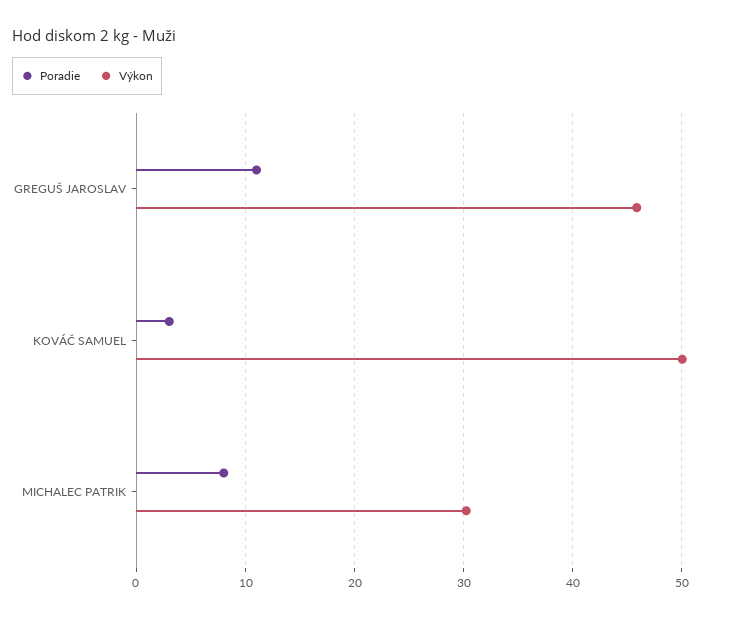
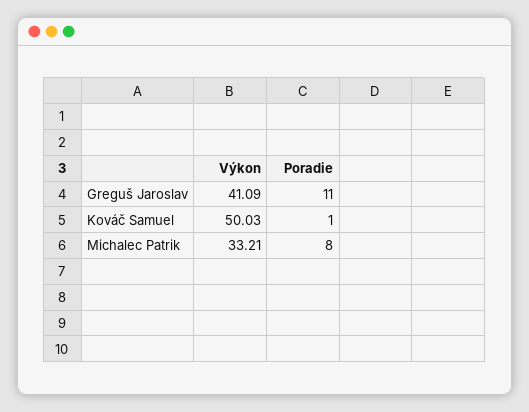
  {
    "Poradie": {
      "GREGUŠ JAROSLAV": 11,
-     "KOVÁČ SAMUEL": 3,
+     "KOVÁČ SAMUEL": 1,
      "MICHALEC PATRIK": 8
    },
    "Výkon": {
-     "GREGUŠ JAROSLAV": 46,
+     "GREGUŠ JAROSLAV": 41.09,
      "KOVÁČ SAMUEL": 50.03,
-     "MICHALEC PATRIK": 30
+     "MICHALEC PATRIK": 33.21
    }
  }

